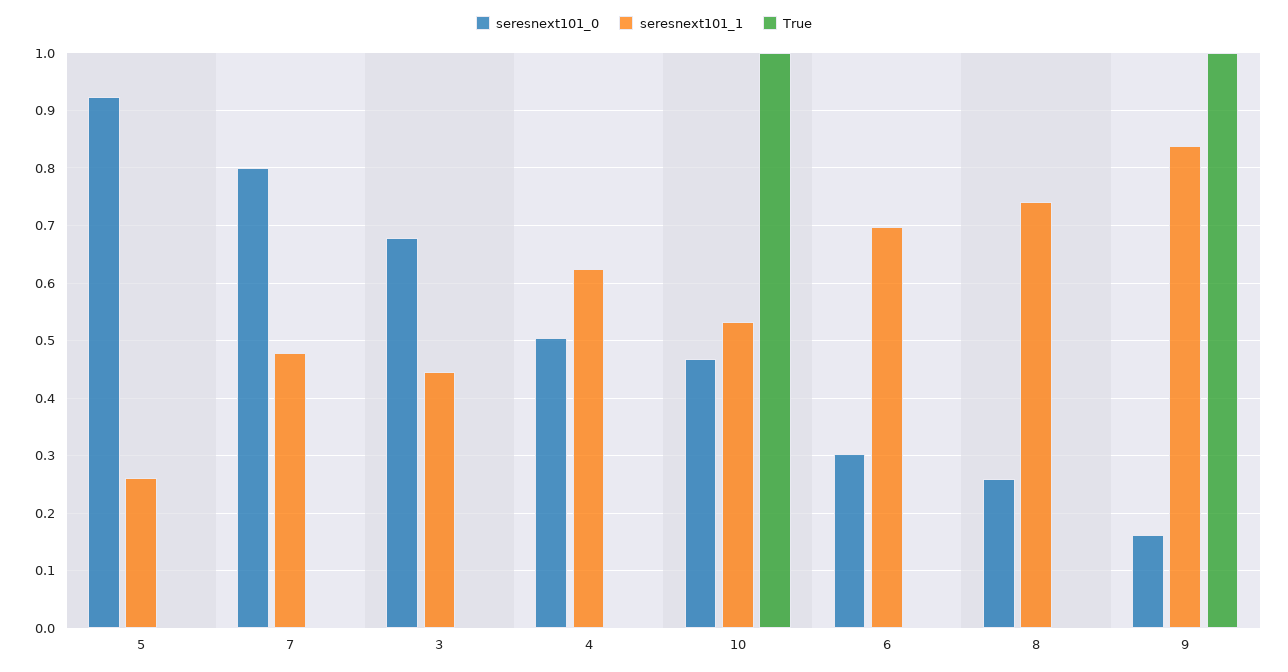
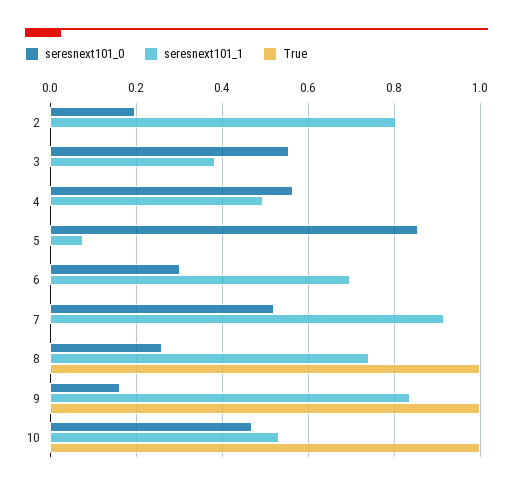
  {
    "seresnext101_0": {
-     "5": 0.92,
+     "5": 0.86,
-     "7": 0.8,
+     "7": 0.52,
-     "3": 0.68,
+     "3": 0.56,
-     "4": 0.5,
+     "4": 0.56,
      "10": 0.46,
      "6": 0.3,
      "8": 0.26,
-     "9": 0.16
+     "9": 0.16,
+     "2": 0.2
    },
    "seresnext101_1": {
-     "5": 0.26,
+     "5": 0.08,
-     "7": 0.48,
+     "7": 0.92,
-     "3": 0.44,
+     "3": 0.38,
-     "4": 0.62,
+     "4": 0.5,
      "10": 0.54,
      "6": 0.7,
      "8": 0.74,
-     "9": 0.84
+     "9": 0.84,
+     "2": 0.8
    },
    "True": {
      "5": 0,
      "7": 0,
      "3": 0,
      "4": 0,
      "10": 1,
      "6": 0,
-     "8": 0,
+     "8": 1,
-     "9": 1
+     "9": 1,
+     "2": 0
    }
  }

